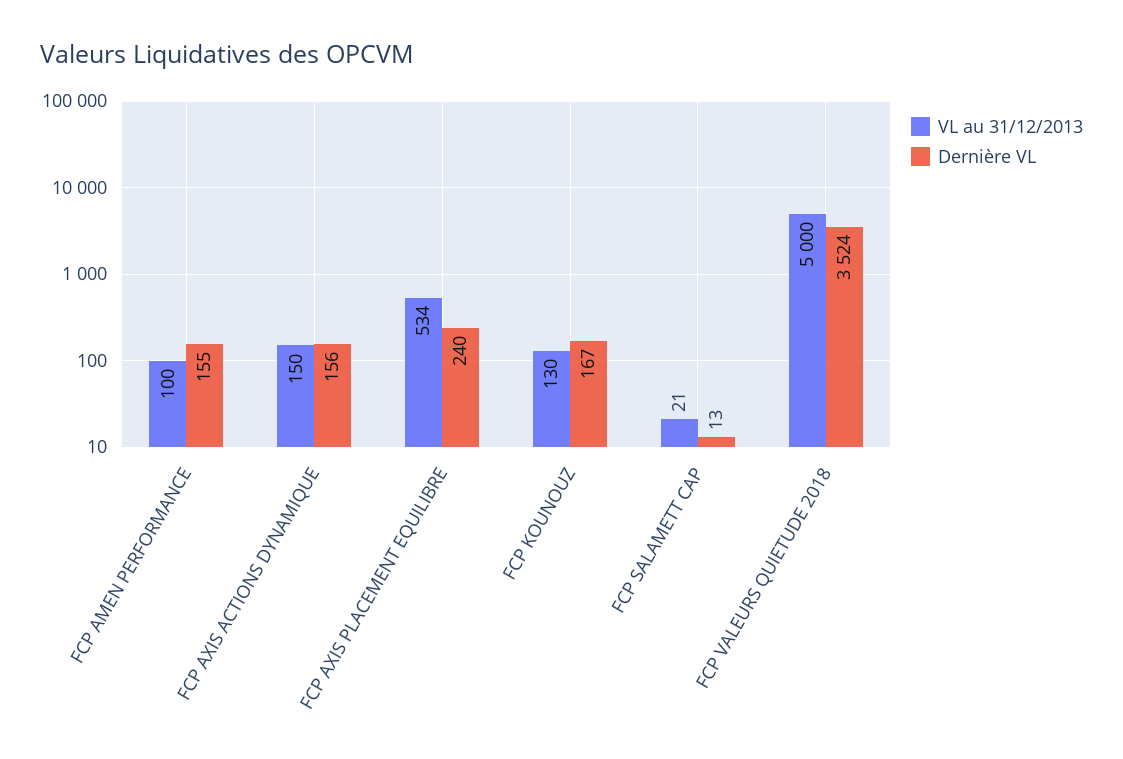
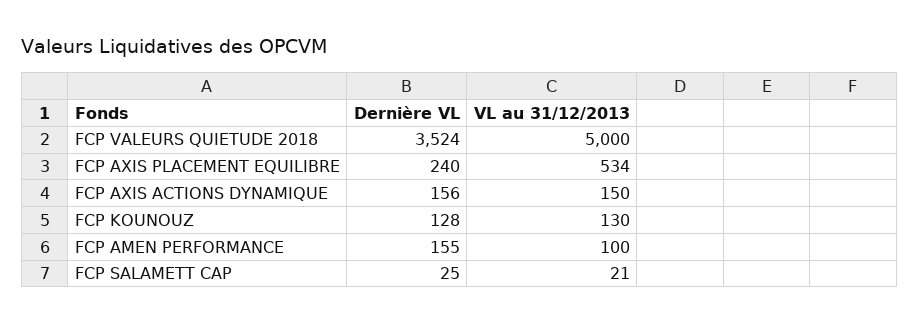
  {
    "VL au 31/12/2013": {
      "FCP AMEN PERFORMANCE": 100,
      "FCP AXIS ACTIONS DYNAMIQUE": 150,
      "FCP AXIS PLACEMENT EQUILIBRE": 534,
      "FCP KOUNOUZ": 130,
      "FCP SALAMETT CAP": 21,
      "FCP VALEURS QUIETUDE 2018": 5000
    },
    "Dernière VL": {
      "FCP AMEN PERFORMANCE": 155,
      "FCP AXIS ACTIONS DYNAMIQUE": 156,
      "FCP AXIS PLACEMENT EQUILIBRE": 240,
-     "FCP KOUNOUZ": 167,
+     "FCP KOUNOUZ": 128,
-     "FCP SALAMETT CAP": 13,
+     "FCP SALAMETT CAP": 25,
      "FCP VALEURS QUIETUDE 2018": 3524
    }
  }

